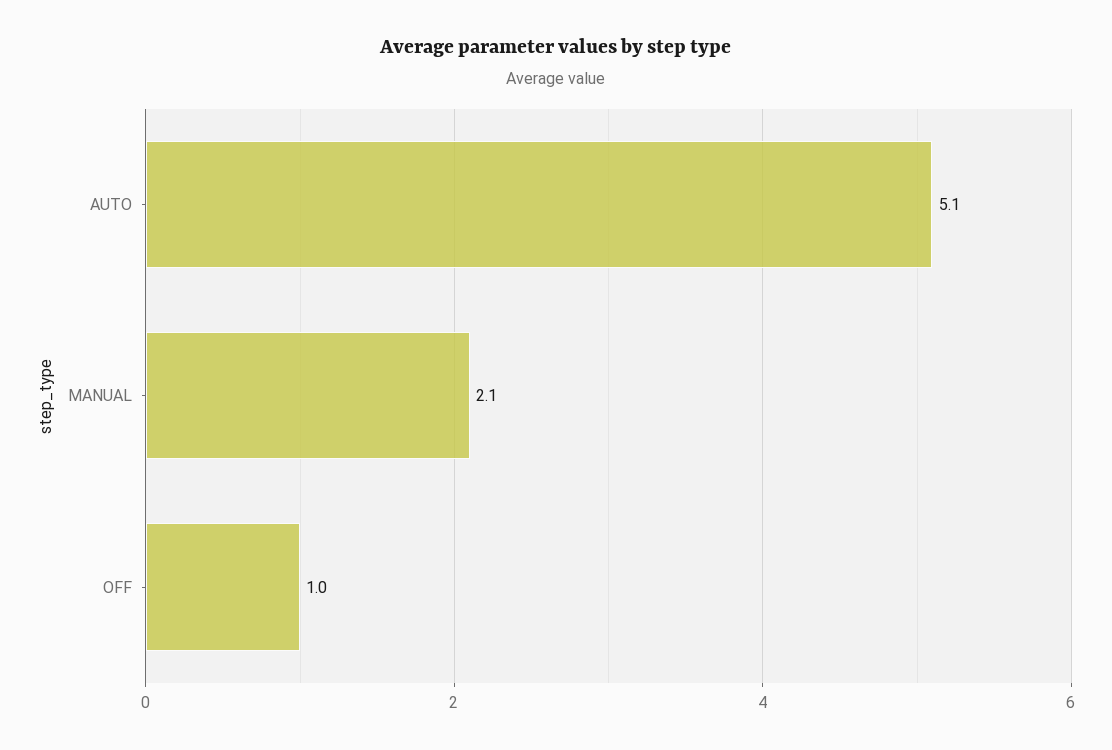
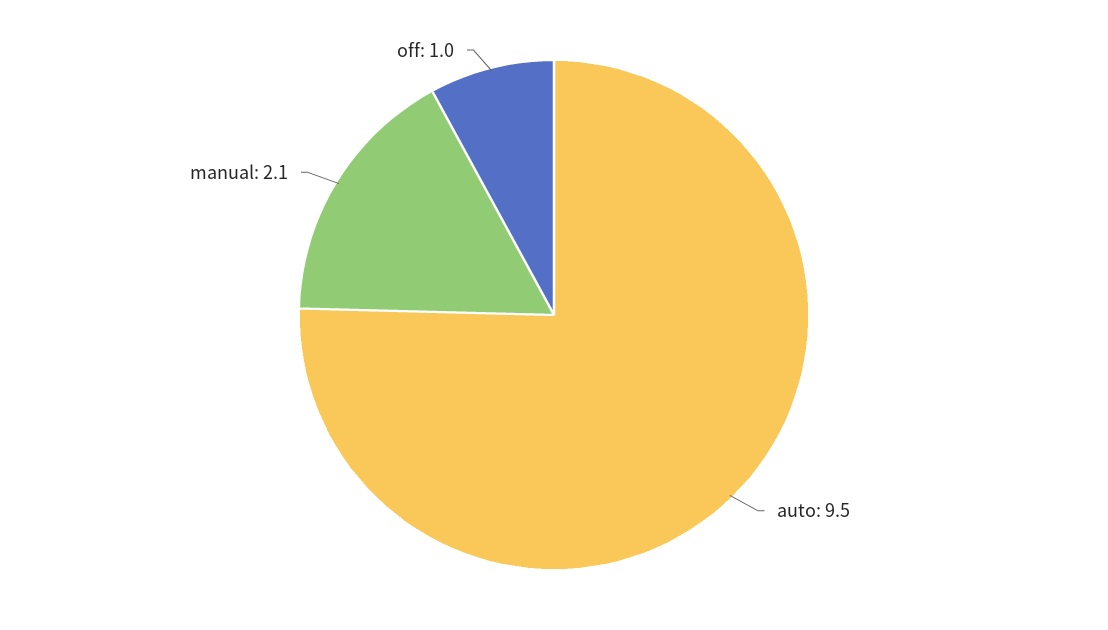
  {
-   "AUTO": 5.1,
+   "AUTO": 9.5,
    "MANUAL": 2.1,
    "OFF": 1
  }

